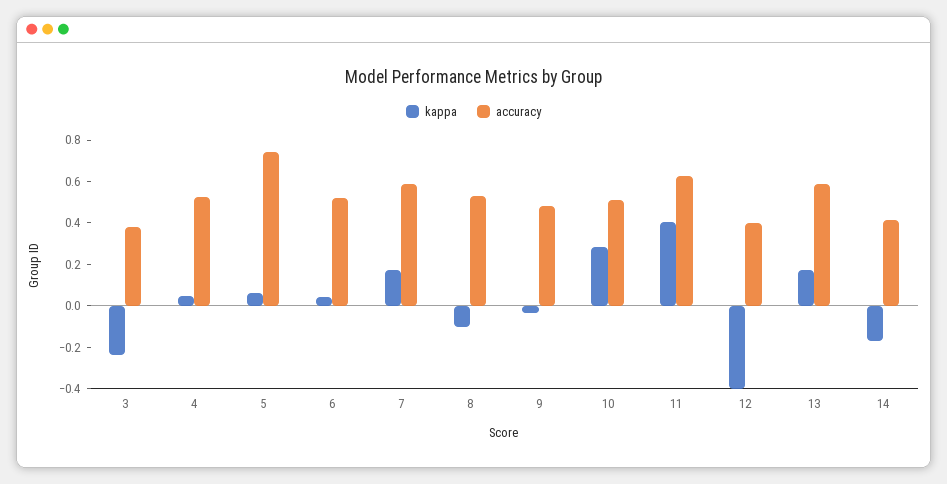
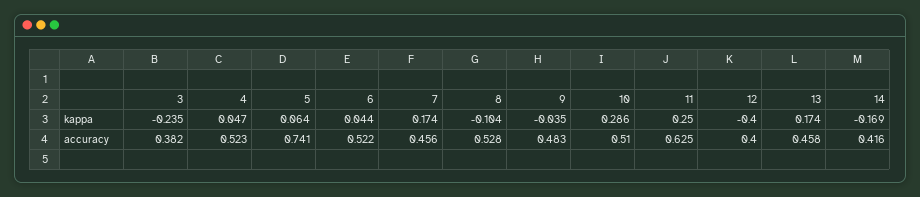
  {
    "kappa": {
      "3": -0.235,
      "4": 0.047,
      "5": 0.064,
      "6": 0.044,
      "7": 0.174,
      "8": -0.104,
      "9": -0.035,
      "10": 0.286,
-     "11": 0.4,
+     "11": 0.25,
      "12": -0.4,
      "13": 0.174,
      "14": -0.169
    },
    "accuracy": {
      "3": 0.382,
      "4": 0.523,
      "5": 0.741,
      "6": 0.522,
-     "7": 0.6,
+     "7": 0.456,
      "8": 0.528,
      "9": 0.483,
      "10": 0.51,
      "11": 0.625,
      "12": 0.4,
-     "13": 0.6,
+     "13": 0.458,
      "14": 0.416
    }
  }

